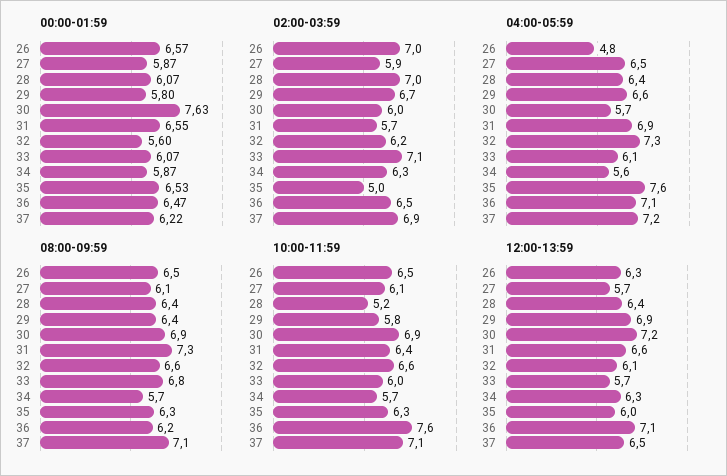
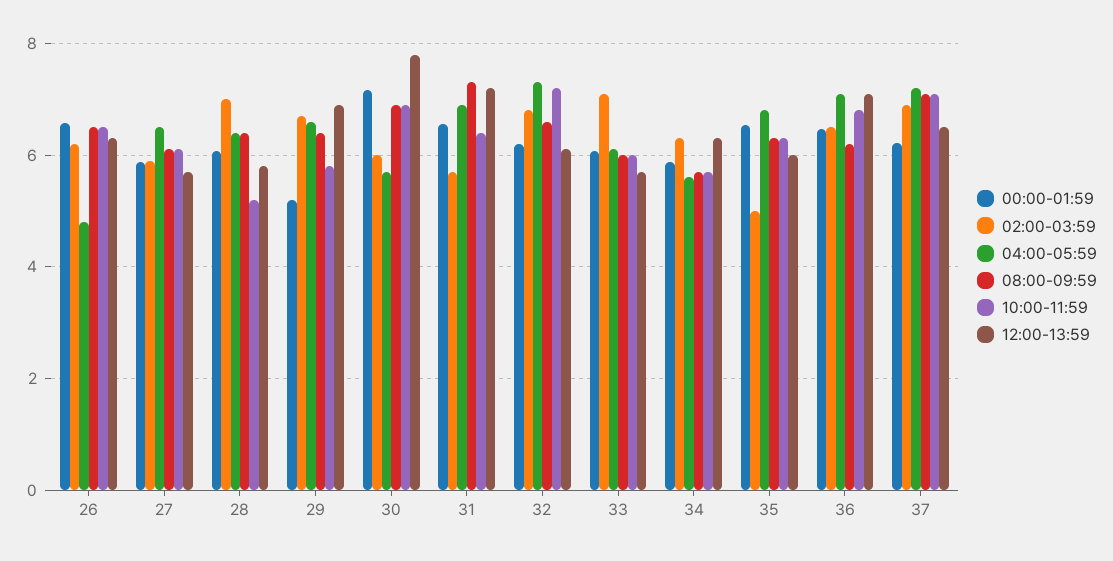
  {
    "00:00-01:59": {
      "26": 6.57,
      "27": 5.87,
      "28": 6.07,
-     "29": 5.8,
+     "29": 5.2,
-     "30": 7.63,
+     "30": 7.2,
      "31": 6.55,
-     "32": 5.6,
+     "32": 6.2,
      "33": 6.07,
      "34": 5.87,
      "35": 6.53,
      "36": 6.47,
      "37": 6.22
    },
    "02:00-03:59": {
-     "26": 7,
+     "26": 6.2,
      "27": 5.9,
      "28": 7,
      "29": 6.7,
      "30": 6,
      "31": 5.7,
-     "32": 6.2,
+     "32": 6.8,
      "33": 7.1,
      "34": 6.3,
      "35": 5,
      "36": 6.5,
      "37": 6.9
    },
    "04:00-05:59": {
      "26": 4.8,
      "27": 6.5,
      "28": 6.4,
      "29": 6.6,
      "30": 5.7,
      "31": 6.9,
      "32": 7.3,
      "33": 6.1,
      "34": 5.6,
-     "35": 7.6,
+     "35": 6.8,
      "36": 7.1,
      "37": 7.2
    },
    "08:00-09:59": {
      "26": 6.5,
      "27": 6.1,
      "28": 6.4,
      "29": 6.4,
      "30": 6.9,
      "31": 7.3,
      "32": 6.6,
-     "33": 6.8,
+     "33": 6,
      "34": 5.7,
      "35": 6.3,
      "36": 6.2,
      "37": 7.1
    },
    "10:00-11:59": {
      "26": 6.5,
      "27": 6.1,
      "28": 5.2,
      "29": 5.8,
      "30": 6.9,
      "31": 6.4,
-     "32": 6.6,
+     "32": 7.2,
      "33": 6,
      "34": 5.7,
      "35": 6.3,
-     "36": 7.6,
+     "36": 6.8,
      "37": 7.1
    },
    "12:00-13:59": {
      "26": 6.3,
      "27": 5.7,
-     "28": 6.4,
+     "28": 5.8,
      "29": 6.9,
-     "30": 7.2,
+     "30": 7.8,
-     "31": 6.6,
+     "31": 7.2,
      "32": 6.1,
      "33": 5.7,
      "34": 6.3,
      "35": 6,
      "36": 7.1,
      "37": 6.5
    }
  }

